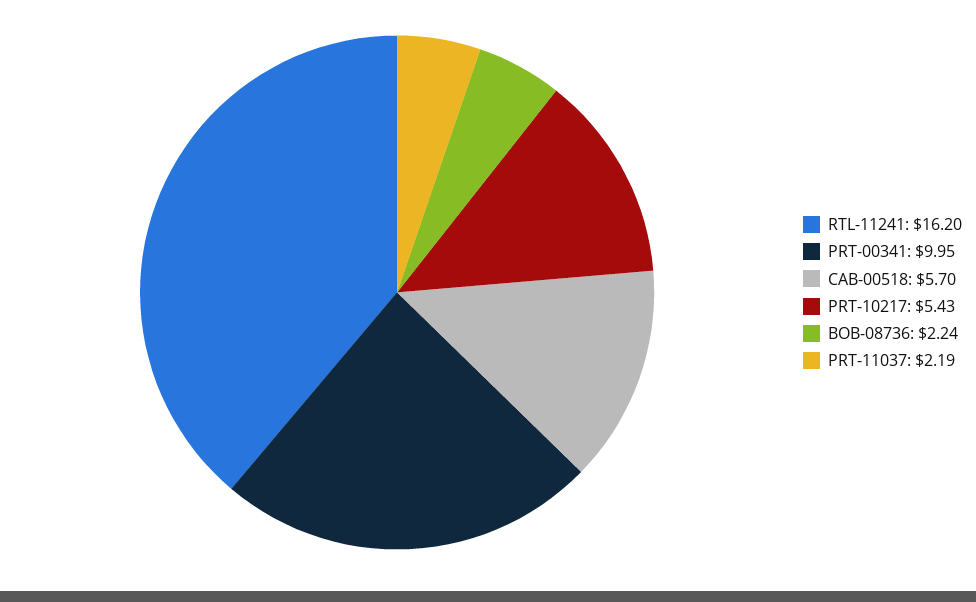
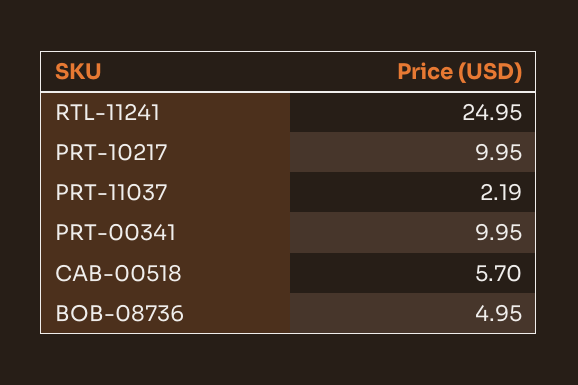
  {
-   "RTL-11241": 16.2,
+   "RTL-11241": 24.95,
    "PRT-00341": 9.95,
    "CAB-00518": 5.7,
-   "PRT-10217": 5.43,
+   "PRT-10217": 9.95,
-   "BOB-08736": 2.24,
+   "BOB-08736": 4.95,
    "PRT-11037": 2.19
  }

